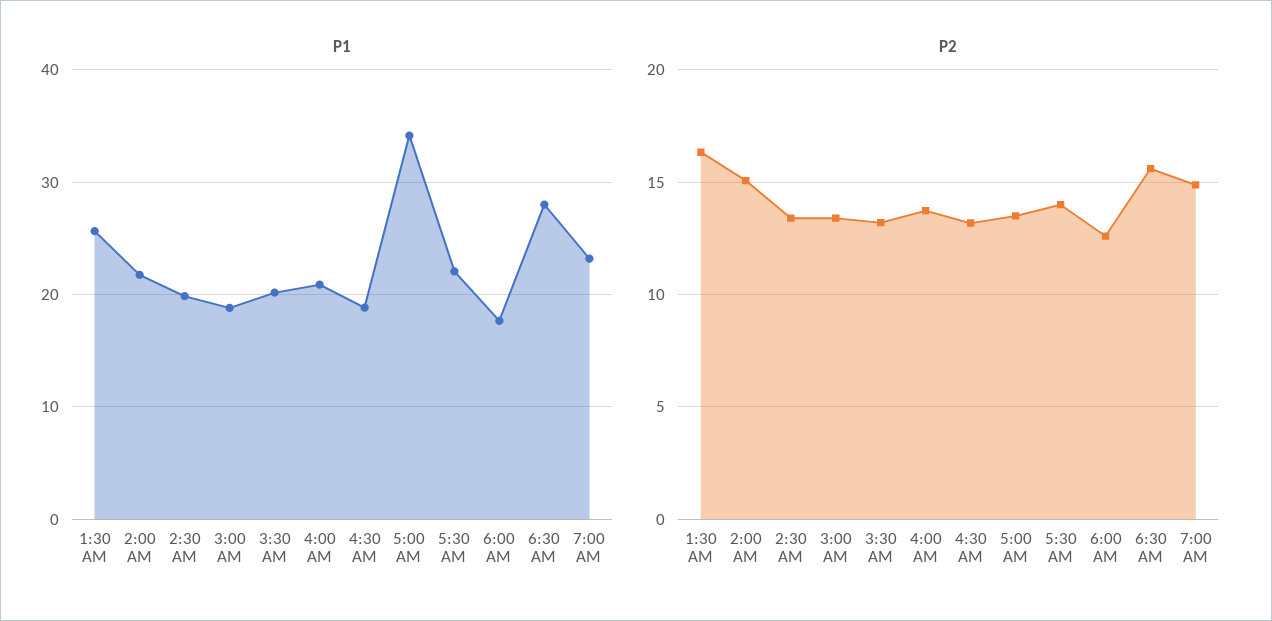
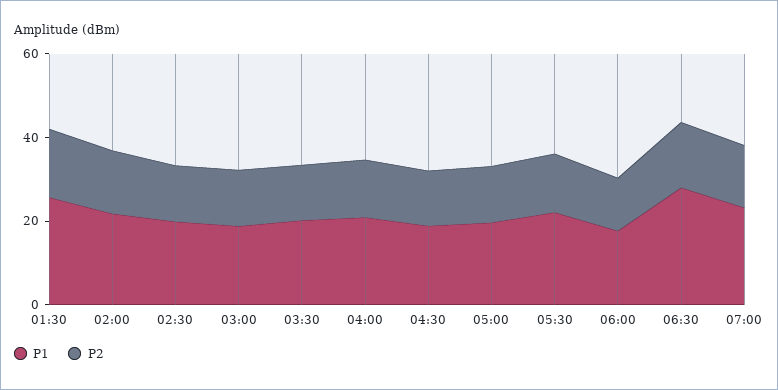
  {
    "P1": {
      "1:30 AM": 26,
      "2:00 AM": 22,
      "2:30 AM": 20,
      "3:00 AM": 19,
      "3:30 AM": 20,
      "4:00 AM": 21,
      "4:30 AM": 19,
-     "5:00 AM": 34,
+     "5:00 AM": 20,
      "5:30 AM": 22,
      "6:00 AM": 18,
      "6:30 AM": 28,
      "7:00 AM": 23
    },
    "P2": {
      "1:30 AM": 16.5,
      "2:00 AM": 15,
      "2:30 AM": 13.5,
      "3:00 AM": 13.5,
      "3:30 AM": 13,
      "4:00 AM": 13.5,
      "4:30 AM": 13,
      "5:00 AM": 13.5,
      "5:30 AM": 14,
      "6:00 AM": 12.5,
      "6:30 AM": 15.5,
      "7:00 AM": 15
    }
  }

